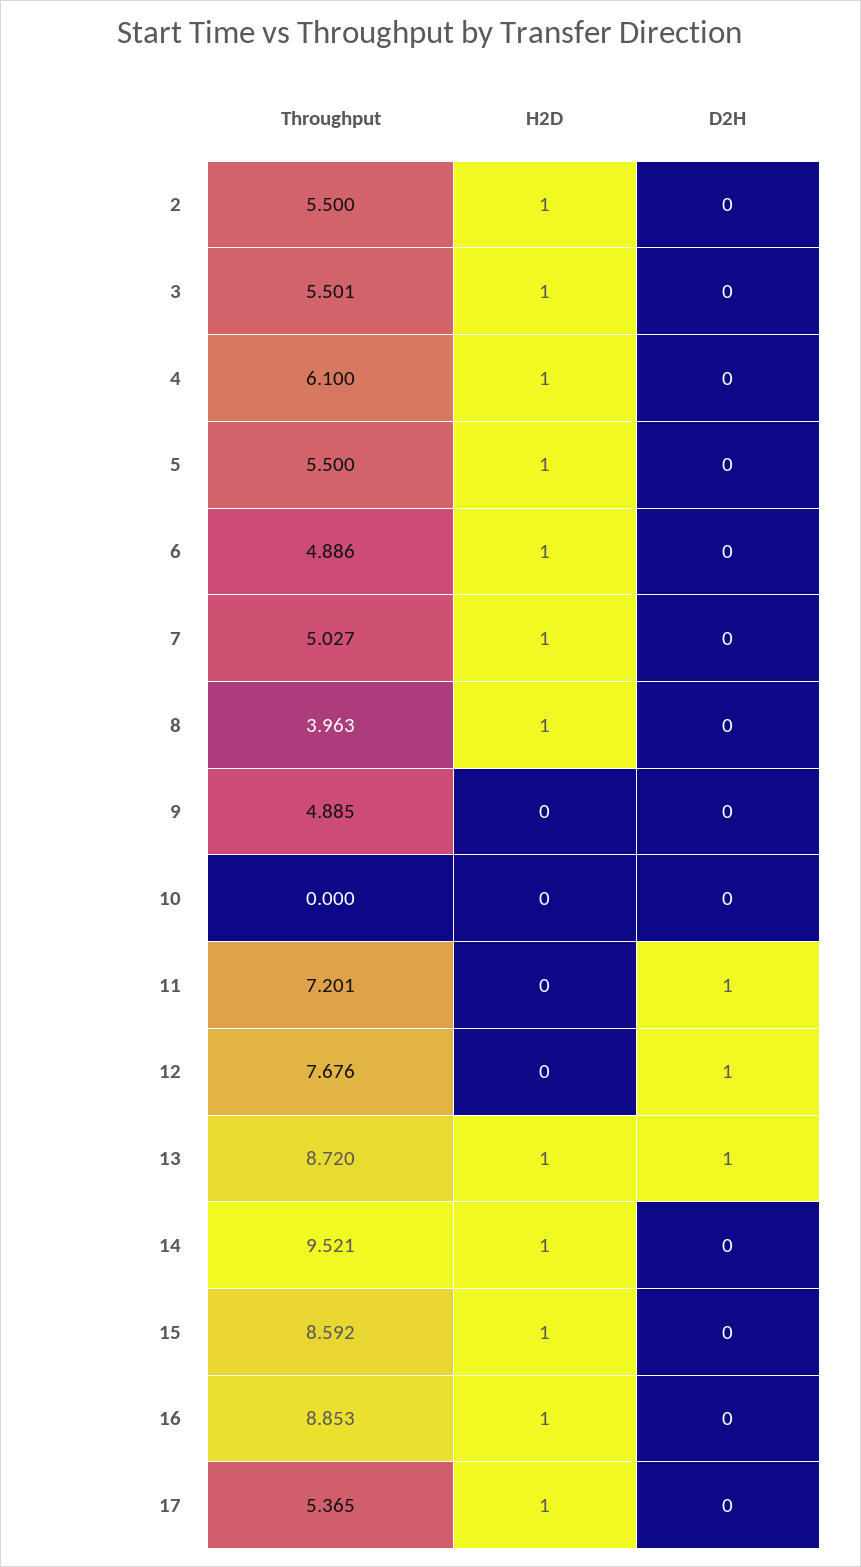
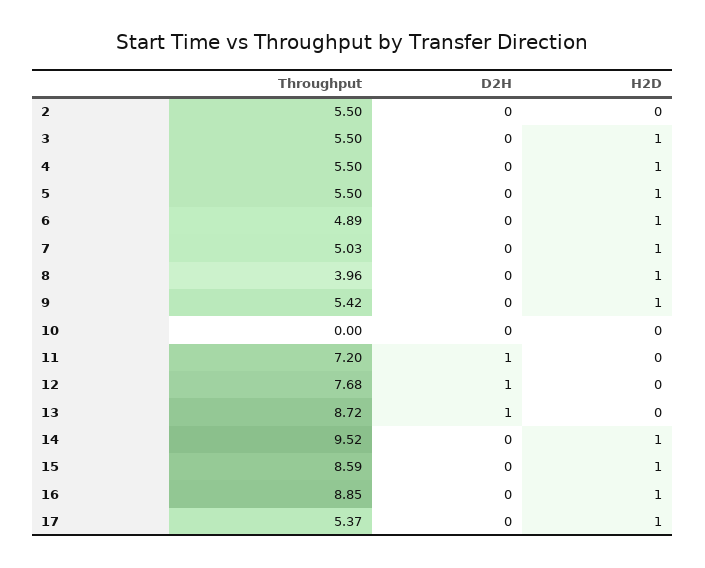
  {
    "Throughput": {
      "2": 5.5,
      "3": 5.501,
-     "4": 6.1,
+     "4": 5.5,
      "5": 5.5,
      "6": 4.886,
      "7": 5.027,
      "8": 3.963,
-     "9": 4.885,
+     "9": 5.42,
      "10": 0,
      "11": 7.201,
      "12": 7.676,
      "13": 8.72,
      "14": 9.521,
      "15": 8.592,
      "16": 8.853,
      "17": 5.365
    },
    "H2D": {
-     "2": 1,
+     "2": 0,
      "3": 1,
      "4": 1,
      "5": 1,
      "6": 1,
      "7": 1,
      "8": 1,
-     "9": 0,
+     "9": 1,
      "10": 0,
      "11": 0,
      "12": 0,
-     "13": 1,
+     "13": 0,
      "14": 1,
      "15": 1,
      "16": 1,
      "17": 1
    },
    "D2H": {
      "2": 0,
      "3": 0,
      "4": 0,
      "5": 0,
      "6": 0,
      "7": 0,
      "8": 0,
      "9": 0,
      "10": 0,
      "11": 1,
      "12": 1,
      "13": 1,
      "14": 0,
      "15": 0,
      "16": 0,
      "17": 0
    }
  }

